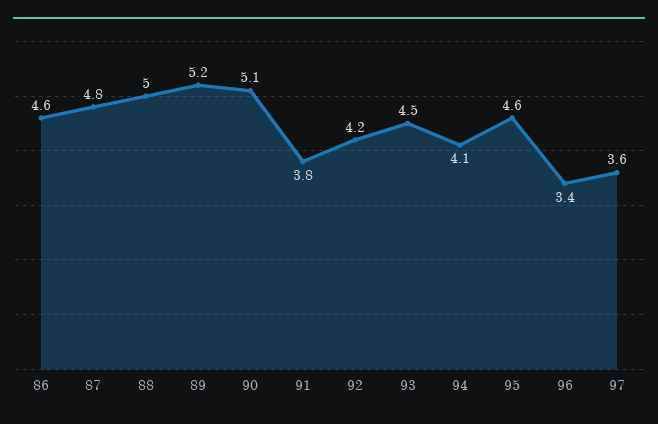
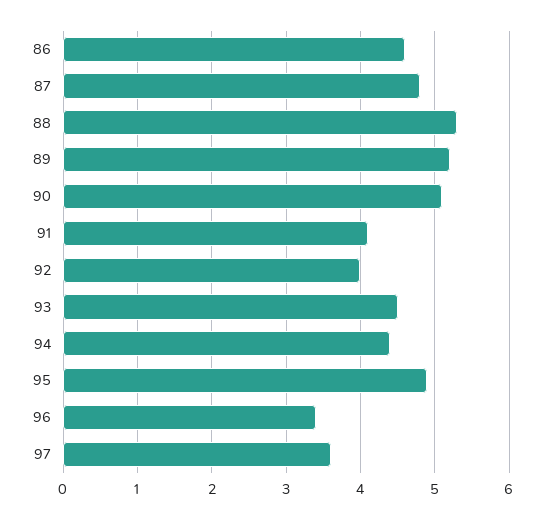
  {
    "86": 4.6,
    "87": 4.8,
-   "88": 5,
+   "88": 5.3,
    "89": 5.2,
    "90": 5.1,
-   "91": 3.8,
+   "91": 4.1,
-   "92": 4.2,
+   "92": 4,
    "93": 4.5,
-   "94": 4.1,
+   "94": 4.4,
-   "95": 4.6,
+   "95": 4.9,
    "96": 3.4,
    "97": 3.6
  }

